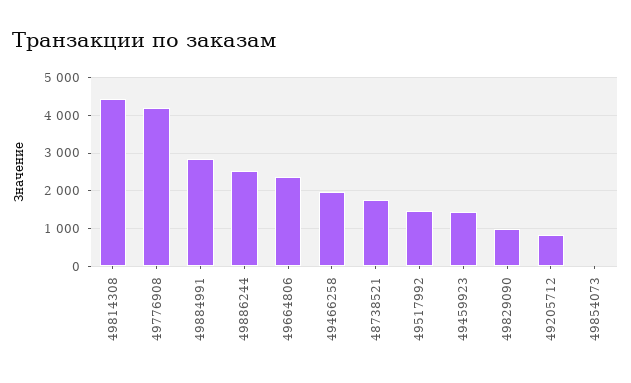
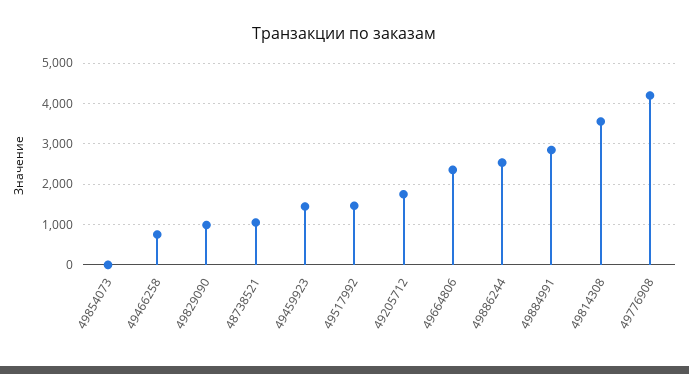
  {
-   "49814308": 4400,
+   "49814308": 3600,
    "49776908": 4200,
    "49884991": 2800,
    "49886244": 2600,
    "49664806": 2400,
-   "49466258": 2000,
+   "49466258": 800,
-   "48738521": 1800,
+   "48738521": 1000,
    "49517992": 1400,
    "49459923": 1400,
    "49829090": 1000,
-   "49205712": 800,
+   "49205712": 1800,
    "49854073": 0
  }

